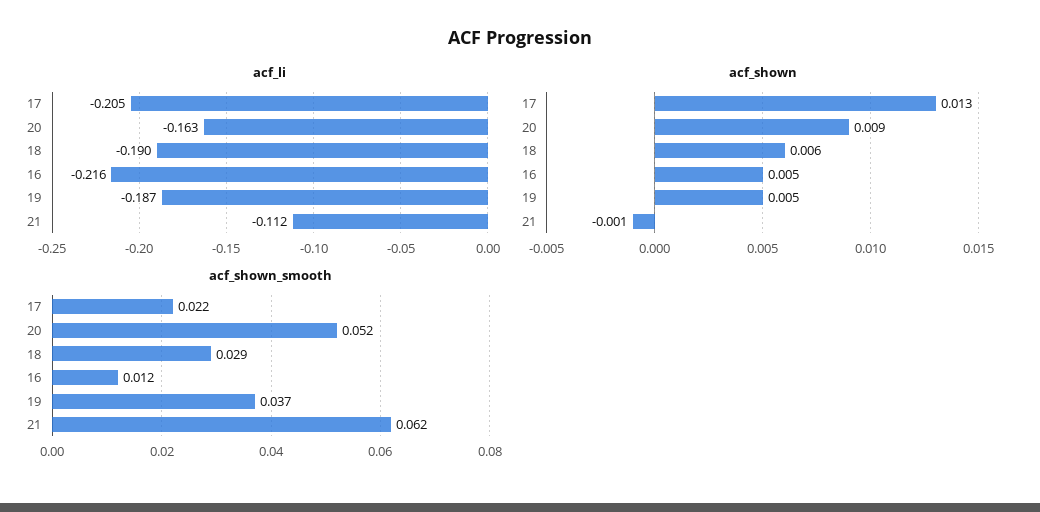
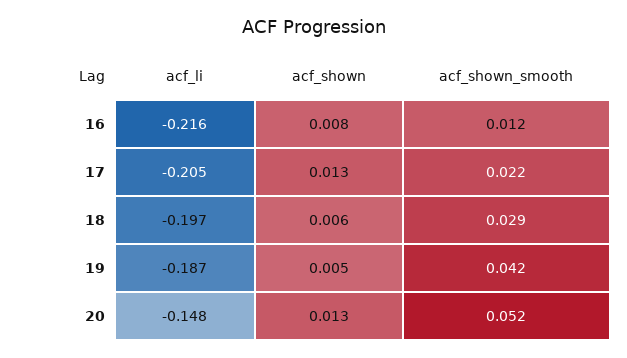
  {
    "acf_li": {
      "17": -0.205,
-     "20": -0.163,
+     "20": -0.148,
-     "18": -0.19,
+     "18": -0.197,
      "16": -0.216,
-     "19": -0.187,
+     "19": -0.187
-     "21": -0.112
    },
    "acf_shown": {
      "17": 0.013,
-     "20": 0.009,
+     "20": 0.013,
      "18": 0.006,
-     "16": 0.005,
+     "16": 0.008,
-     "19": 0.005,
+     "19": 0.005
-     "21": -0.001
    },
    "acf_shown_smooth": {
      "17": 0.022,
      "20": 0.052,
      "18": 0.029,
      "16": 0.012,
-     "19": 0.037,
+     "19": 0.042
-     "21": 0.062
    }
  }

